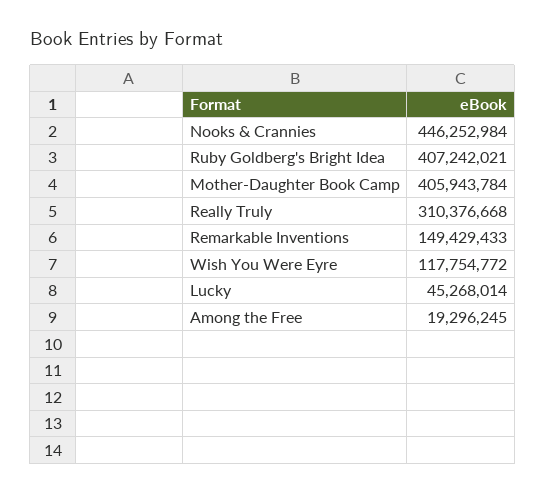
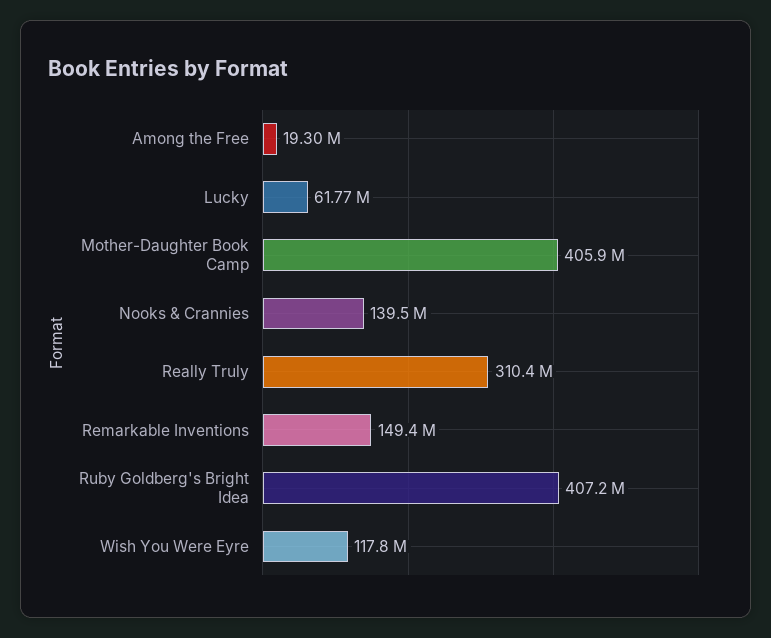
  {
-   "Nooks & Crannies": 446252984,
+   "Nooks & Crannies": 139500000,
    "Ruby Goldberg's Bright Idea": 407242021,
    "Mother-Daughter Book Camp": 405943784,
    "Really Truly": 310376668,
    "Remarkable Inventions": 149429433,
    "Wish You Were Eyre": 117754772,
-   "Lucky": 45268014,
+   "Lucky": 61770000,
    "Among the Free": 19296245
  }

